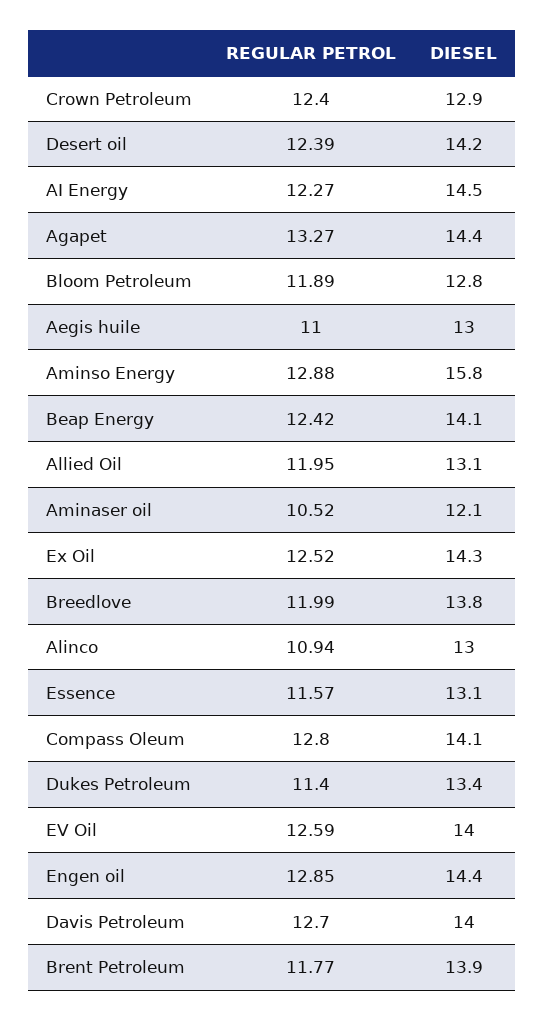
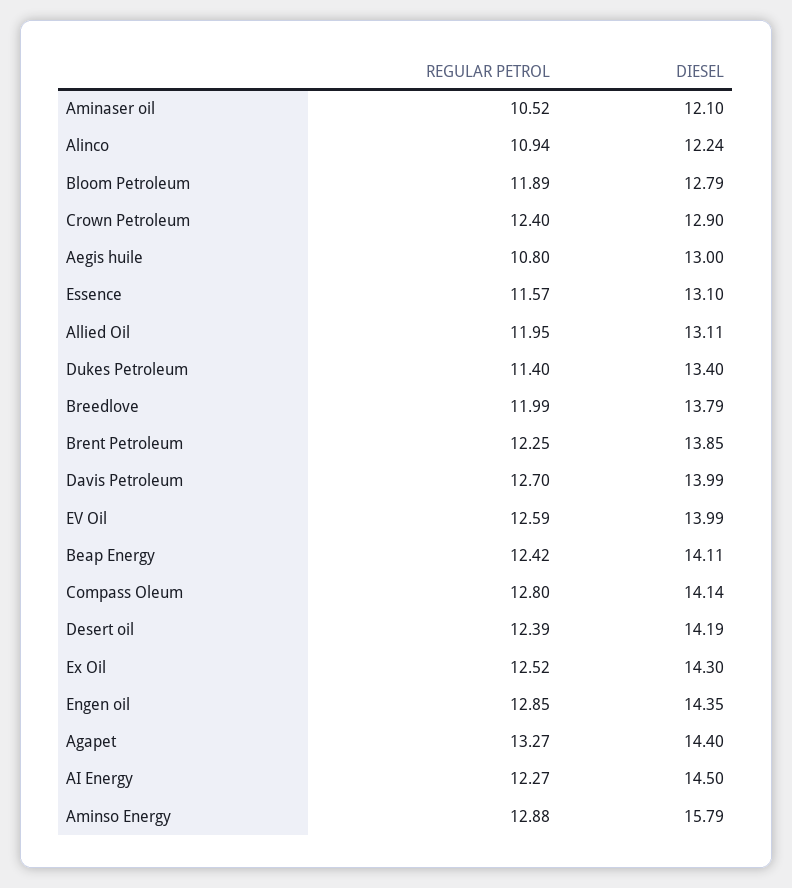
  {
    "REGULAR PETROL": {
      "Crown Petroleum": 12.4,
      "Desert oil": 12.39,
      "AI Energy": 12.27,
      "Agapet": 13.27,
      "Bloom Petroleum": 11.89,
-     "Aegis huile": 11,
+     "Aegis huile": 10.8,
      "Aminso Energy": 12.88,
      "Beap Energy": 12.42,
      "Allied Oil": 11.95,
      "Aminaser oil": 10.52,
      "Ex Oil": 12.52,
      "Breedlove": 11.99,
      "Alinco": 10.94,
      "Essence": 11.57,
      "Compass Oleum": 12.8,
      "Dukes Petroleum": 11.4,
      "EV Oil": 12.59,
      "Engen oil": 12.85,
      "Davis Petroleum": 12.7,
-     "Brent Petroleum": 11.77
+     "Brent Petroleum": 12.25
    },
    "DIESEL": {
      "Crown Petroleum": 12.9,
      "Desert oil": 14.19,
      "AI Energy": 14.5,
      "Agapet": 14.4,
      "Bloom Petroleum": 12.79,
      "Aegis huile": 13,
      "Aminso Energy": 15.79,
      "Beap Energy": 14.11,
      "Allied Oil": 13.11,
      "Aminaser oil": 12.1,
      "Ex Oil": 14.3,
      "Breedlove": 13.79,
-     "Alinco": 13,
+     "Alinco": 12.24,
      "Essence": 13.1,
      "Compass Oleum": 14.14,
      "Dukes Petroleum": 13.4,
      "EV Oil": 13.99,
      "Engen oil": 14.35,
      "Davis Petroleum": 13.99,
      "Brent Petroleum": 13.85
    }
  }

